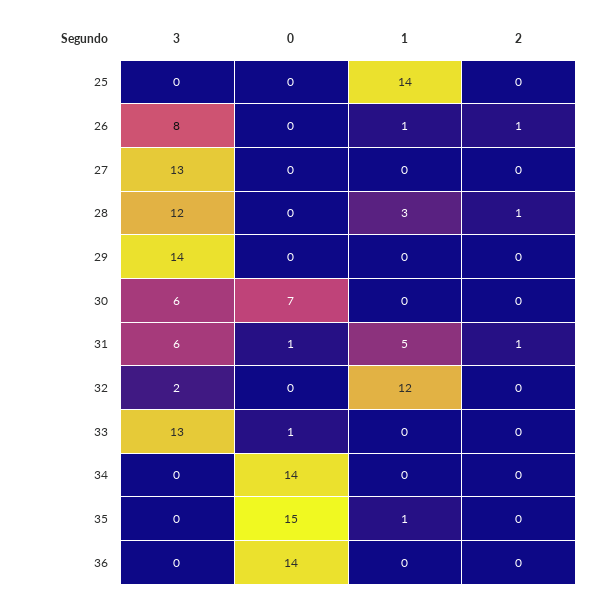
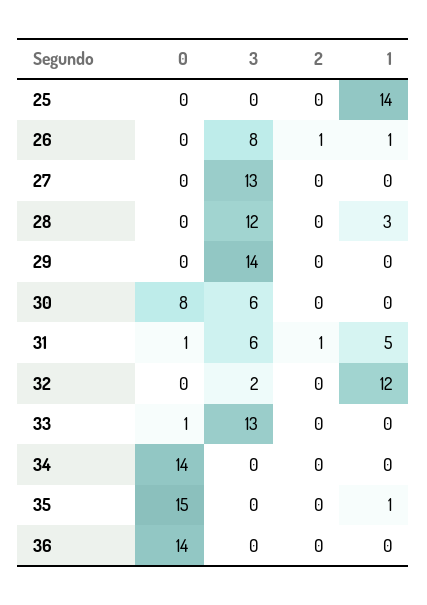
  {
    "3": {
      "25": 0,
      "26": 8,
      "27": 13,
      "28": 12,
      "29": 14,
      "30": 6,
      "31": 6,
      "32": 2,
      "33": 13,
      "34": 0,
      "35": 0,
      "36": 0
    },
    "0": {
      "25": 0,
      "26": 0,
      "27": 0,
      "28": 0,
      "29": 0,
-     "30": 7,
+     "30": 8,
      "31": 1,
      "32": 0,
      "33": 1,
      "34": 14,
      "35": 15,
      "36": 14
    },
    "1": {
      "25": 14,
      "26": 1,
      "27": 0,
      "28": 3,
      "29": 0,
      "30": 0,
      "31": 5,
      "32": 12,
      "33": 0,
      "34": 0,
      "35": 1,
      "36": 0
    },
    "2": {
      "25": 0,
      "26": 1,
      "27": 0,
-     "28": 1,
+     "28": 0,
      "29": 0,
      "30": 0,
      "31": 1,
      "32": 0,
      "33": 0,
      "34": 0,
      "35": 0,
      "36": 0
    }
  }

